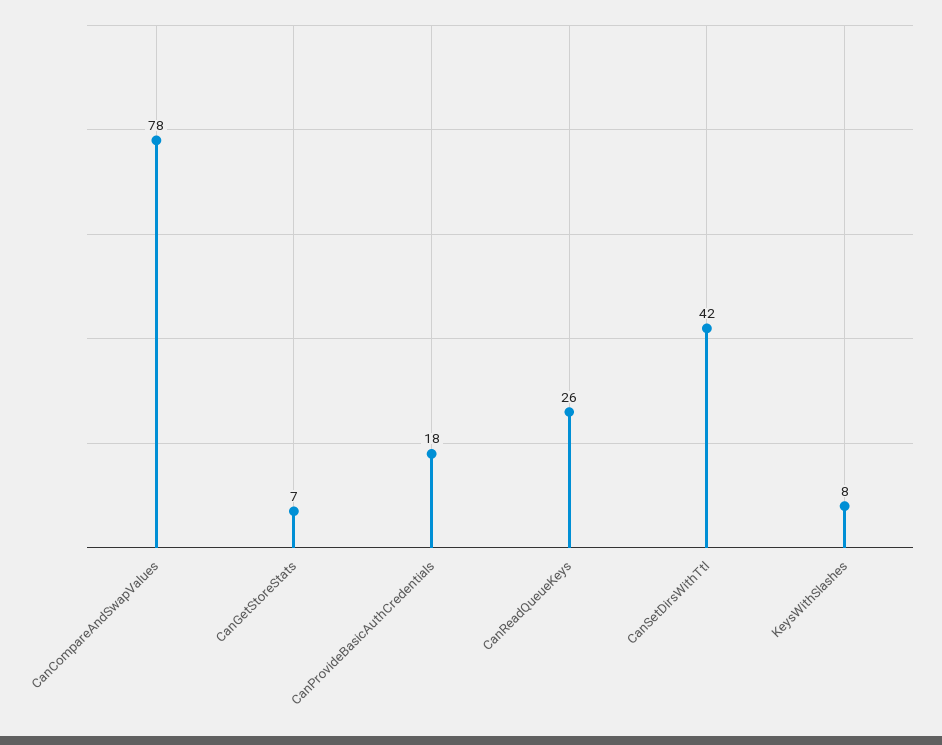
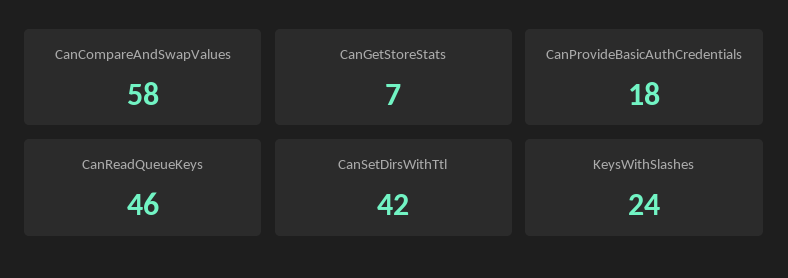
  {
-   "CanCompareAndSwapValues": 78,
+   "CanCompareAndSwapValues": 58,
    "CanGetStoreStats": 7,
    "CanProvideBasicAuthCredentials": 18,
-   "CanReadQueueKeys": 26,
+   "CanReadQueueKeys": 46,
    "CanSetDirsWithTtl": 42,
-   "KeysWithSlashes": 8
+   "KeysWithSlashes": 24
  }

